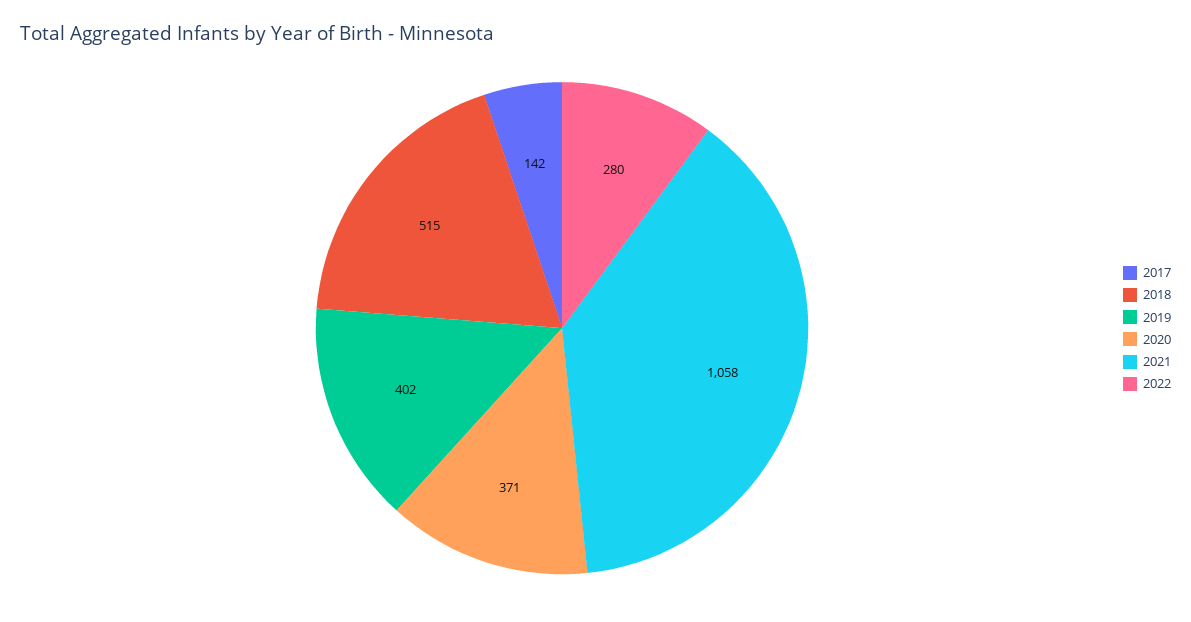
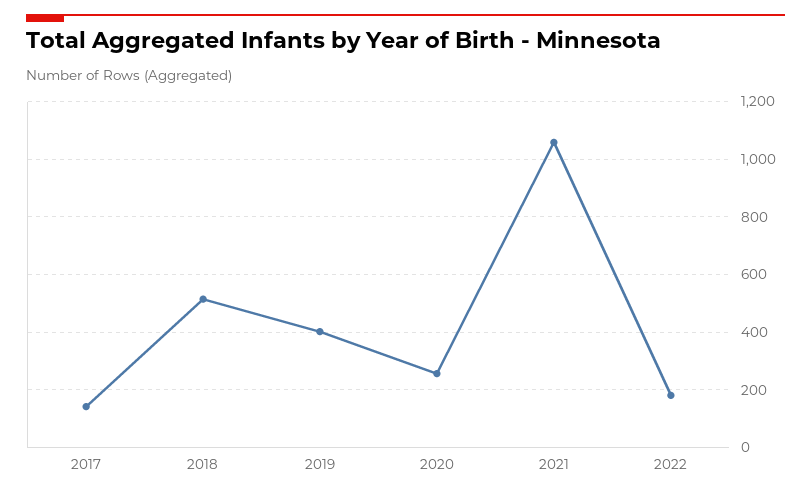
  {
    "2017": 142,
    "2018": 515,
    "2019": 402,
-   "2020": 371,
+   "2020": 250,
    "2021": 1058,
-   "2022": 280
+   "2022": 175
  }

